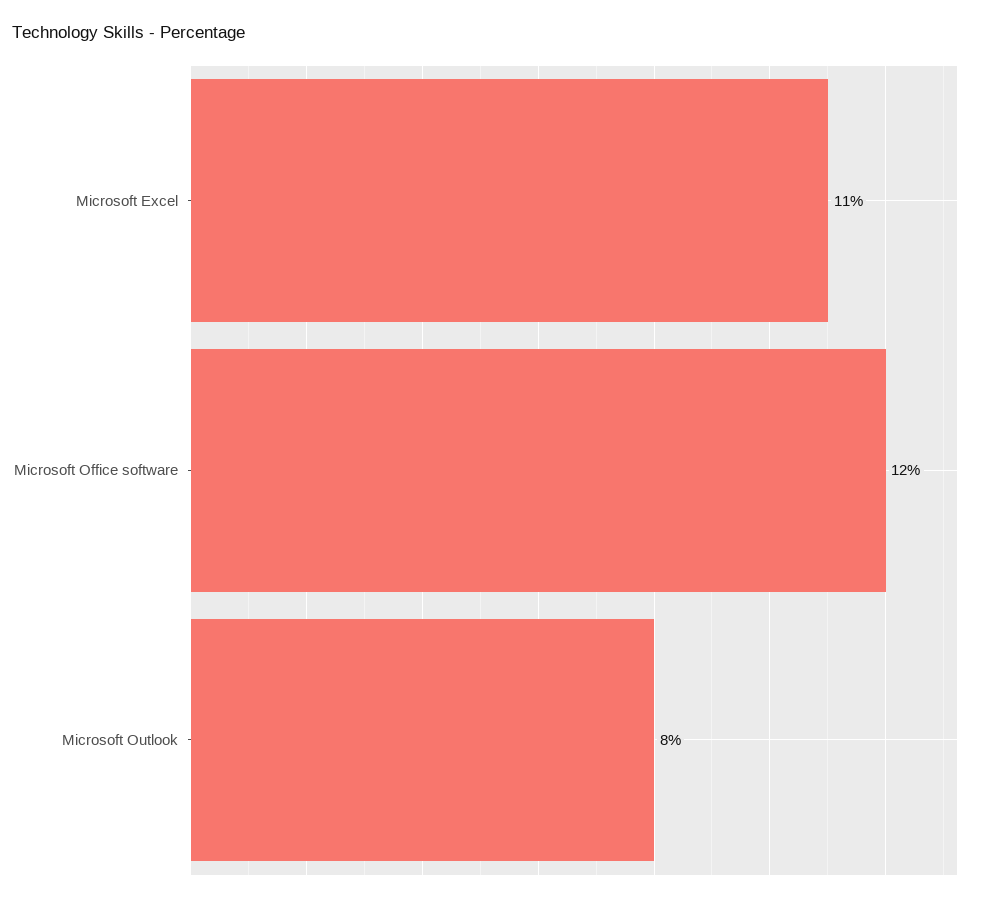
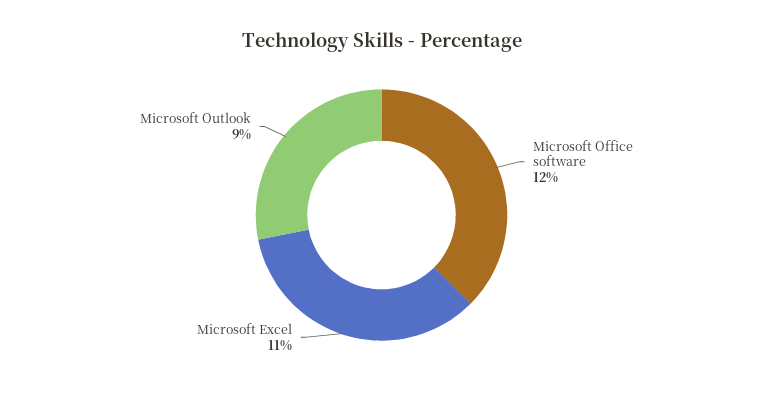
  {
    "Microsoft Excel": 11,
    "Microsoft Office software": 12,
-   "Microsoft Outlook": 8
+   "Microsoft Outlook": 9
  }

